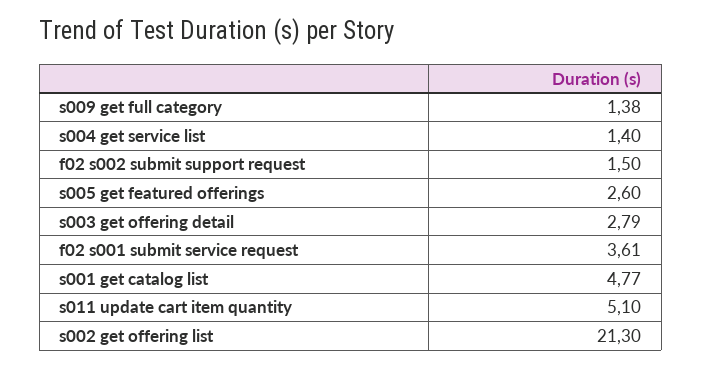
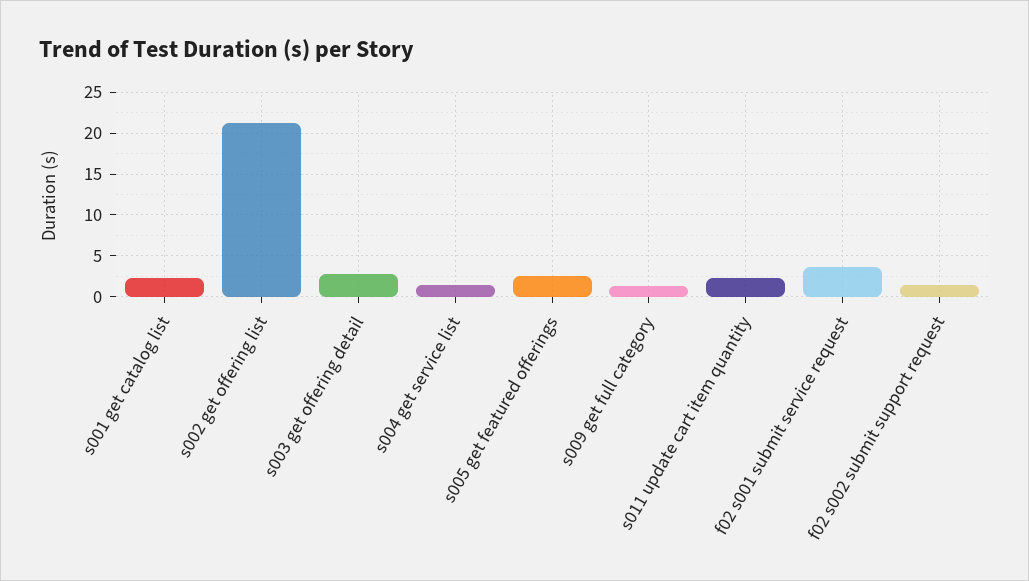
  {
    "s009 get full category": 1.38,
    "s004 get service list": 1.4,
    "f02 s002 submit support request": 1.5,
    "s005 get featured offerings": 2.6,
    "s003 get offering detail": 2.79,
    "f02 s001 submit service request": 3.61,
-   "s001 get catalog list": 4.77,
+   "s001 get catalog list": 2,
-   "s011 update cart item quantity": 5.1,
+   "s011 update cart item quantity": 2,
    "s002 get offering list": 21.3
  }

